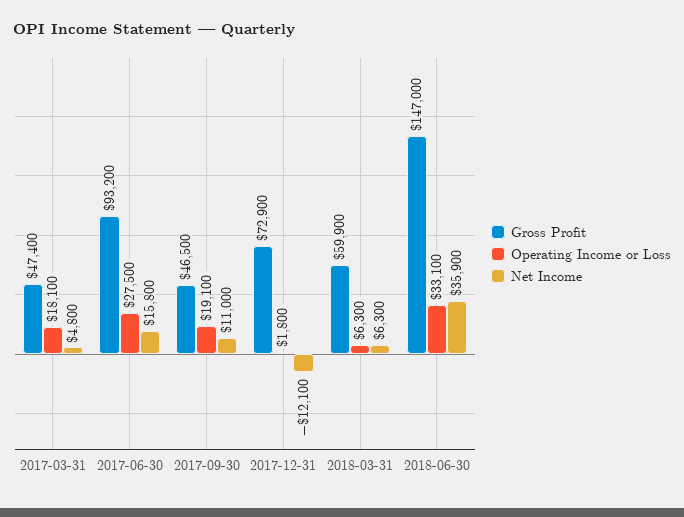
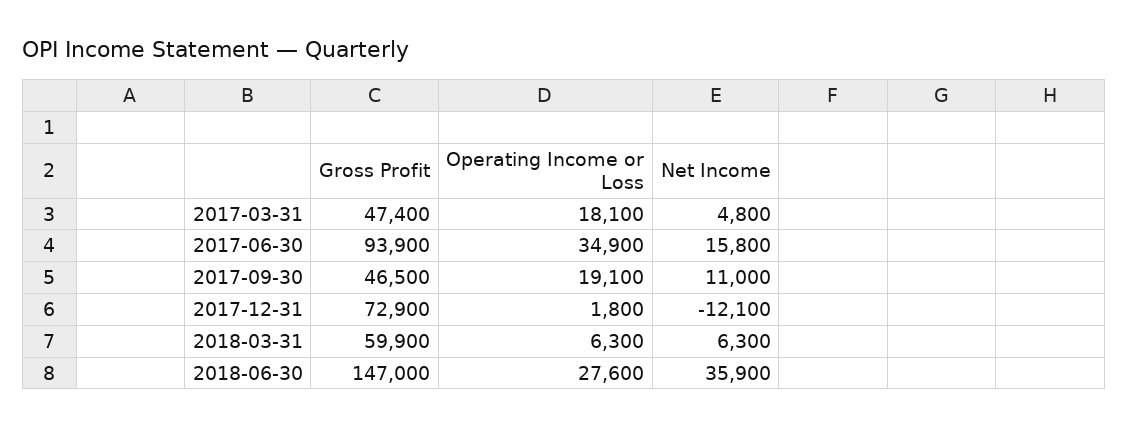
  {
    "Gross Profit": {
      "2017-03-31": 47400,
-     "2017-06-30": 93200,
+     "2017-06-30": 93900,
      "2017-09-30": 46500,
      "2017-12-31": 72900,
      "2018-03-31": 59900,
      "2018-06-30": 147000
    },
    "Operating Income or Loss": {
      "2017-03-31": 18100,
-     "2017-06-30": 27500,
+     "2017-06-30": 34900,
      "2017-09-30": 19100,
      "2017-12-31": 1800,
      "2018-03-31": 6300,
-     "2018-06-30": 33100
+     "2018-06-30": 27600
    },
    "Net Income": {
      "2017-03-31": 4800,
      "2017-06-30": 15800,
      "2017-09-30": 11000,
      "2017-12-31": -12100,
      "2018-03-31": 6300,
      "2018-06-30": 35900
    }
  }

